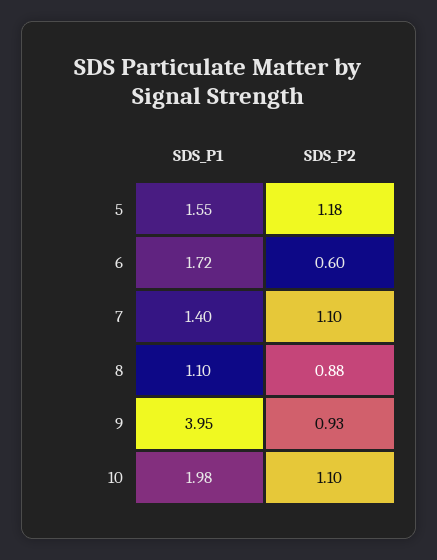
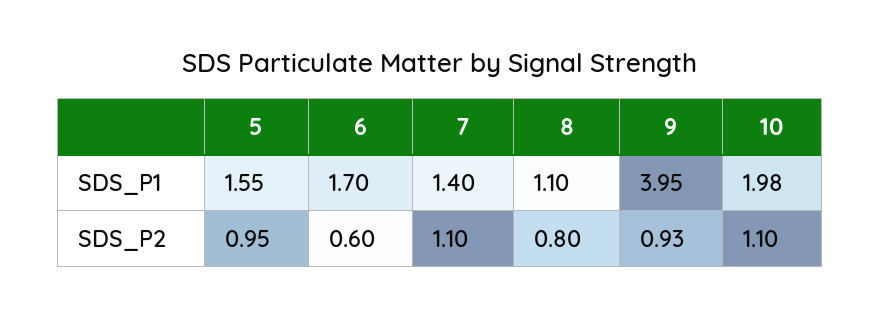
  {
    "SDS_P1": {
      "5": 1.55,
-     "6": 1.72,
+     "6": 1.7,
      "7": 1.4,
      "8": 1.1,
      "9": 3.95,
      "10": 1.98
    },
    "SDS_P2": {
-     "5": 1.18,
+     "5": 0.95,
      "6": 0.6,
      "7": 1.1,
-     "8": 0.88,
+     "8": 0.8,
      "9": 0.93,
      "10": 1.1
    }
  }

